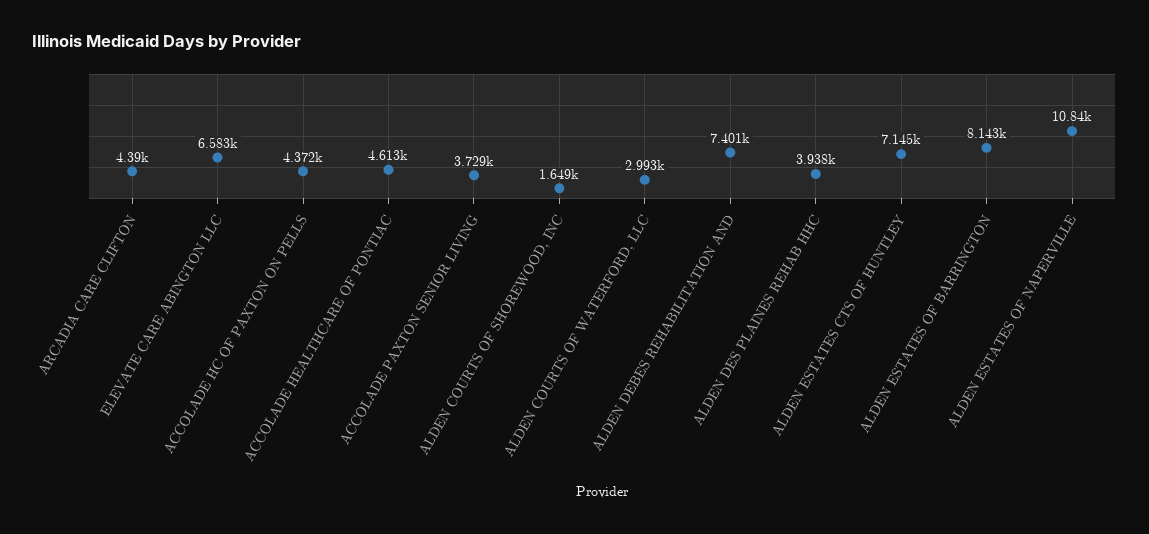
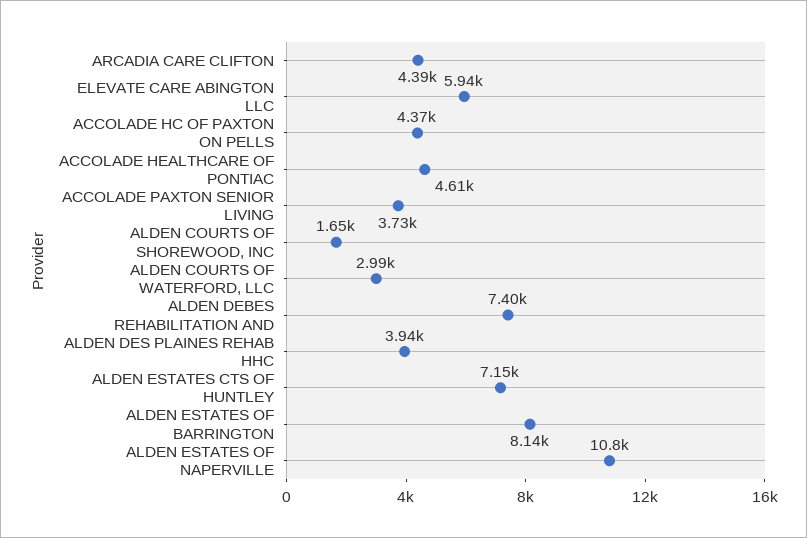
  {
    "ARCADIA CARE CLIFTON": 4390,
-   "ELEVATE CARE ABINGTON LLC": 6583,
+   "ELEVATE CARE ABINGTON LLC": 5940,
    "ACCOLADE HC OF PAXTON ON PELLS": 4372,
    "ACCOLADE HEALTHCARE OF PONTIAC": 4613,
    "ACCOLADE PAXTON SENIOR LIVING": 3729,
    "ALDEN COURTS OF SHOREWOOD, INC": 1649,
    "ALDEN COURTS OF WATERFORD, LLC": 2993,
    "ALDEN DEBES REHABILITATION AND": 7401,
    "ALDEN DES PLAINES REHAB HHC": 3938,
    "ALDEN ESTATES CTS OF HUNTLEY": 7145,
    "ALDEN ESTATES OF BARRINGTON": 8143,
    "ALDEN ESTATES OF NAPERVILLE": 10840
  }

